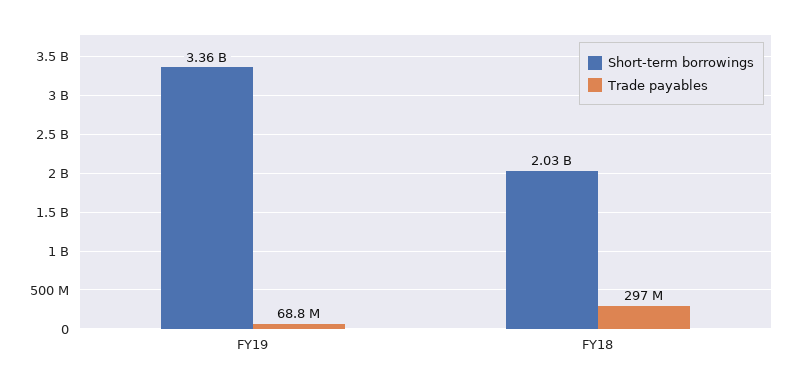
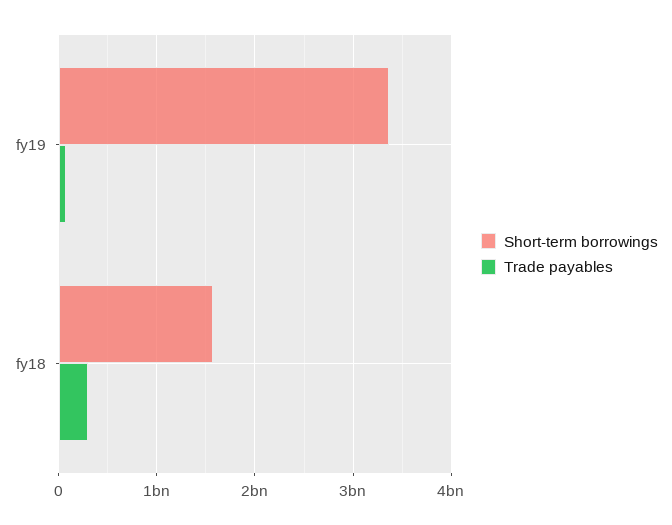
  {
    "Short-term borrowings": {
      "FY19": 3360000000,
-     "FY18": 2030000000
+     "FY18": 1600000000
    },
    "Trade payables": {
      "FY19": 68800000,
      "FY18": 297000000
    }
  }

